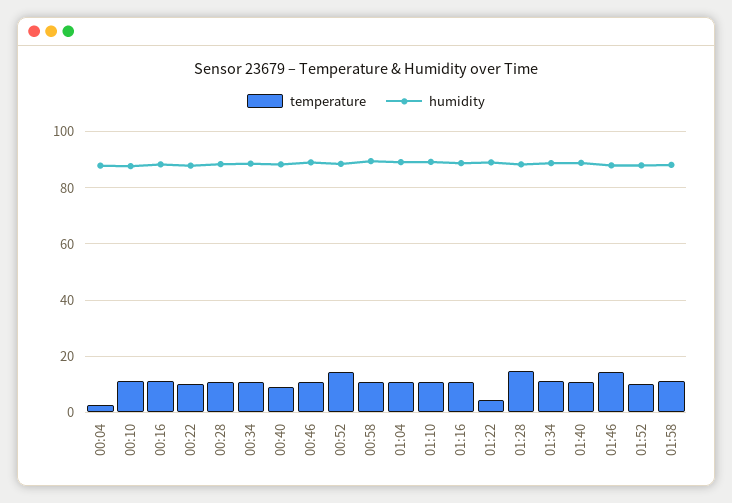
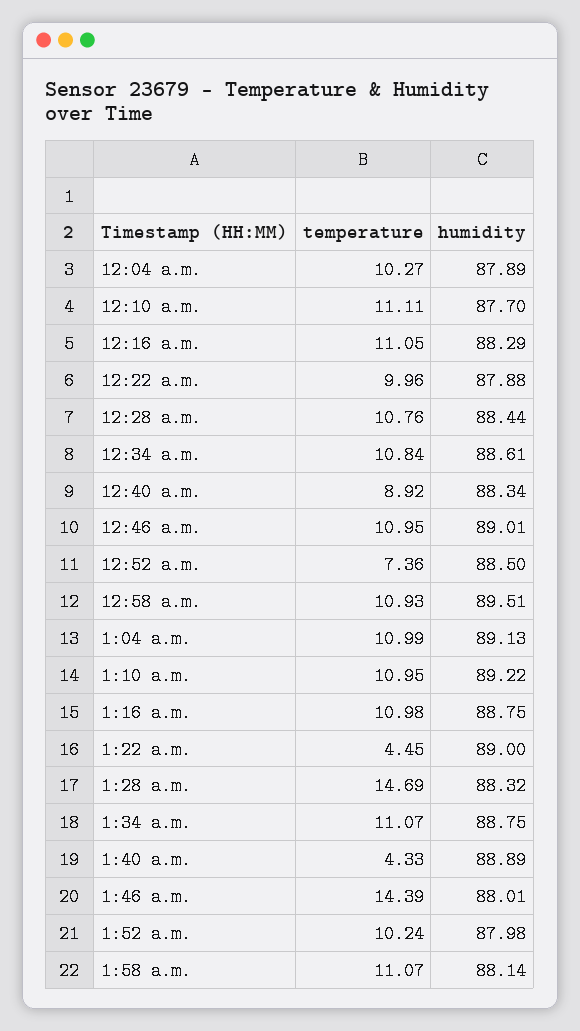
  {
    "temperature": {
-     "00:04": 2.5,
+     "00:04": 10.27,
      "00:10": 11.11,
      "00:16": 11.05,
      "00:22": 9.96,
      "00:28": 10.76,
      "00:34": 10.84,
      "00:40": 8.92,
      "00:46": 10.95,
-     "00:52": 15,
+     "00:52": 7.36,
      "00:58": 10.93,
      "01:04": 10.99,
      "01:10": 10.95,
      "01:16": 10.98,
      "01:22": 4.45,
      "01:28": 14.69,
      "01:34": 11.07,
-     "01:40": 10,
+     "01:40": 4.33,
      "01:46": 14.39,
      "01:52": 10.24,
      "01:58": 11.07
    },
    "humidity": {
      "00:04": 87.89,
      "00:10": 87.7,
      "00:16": 88.29,
      "00:22": 87.88,
      "00:28": 88.44,
      "00:34": 88.61,
      "00:40": 88.34,
      "00:46": 89.01,
      "00:52": 88.5,
      "00:58": 89.51,
      "01:04": 89.13,
      "01:10": 89.22,
      "01:16": 88.75,
      "01:22": 89,
      "01:28": 88.32,
      "01:34": 88.75,
      "01:40": 88.89,
      "01:46": 88.01,
      "01:52": 87.98,
      "01:58": 88.14
    }
  }

